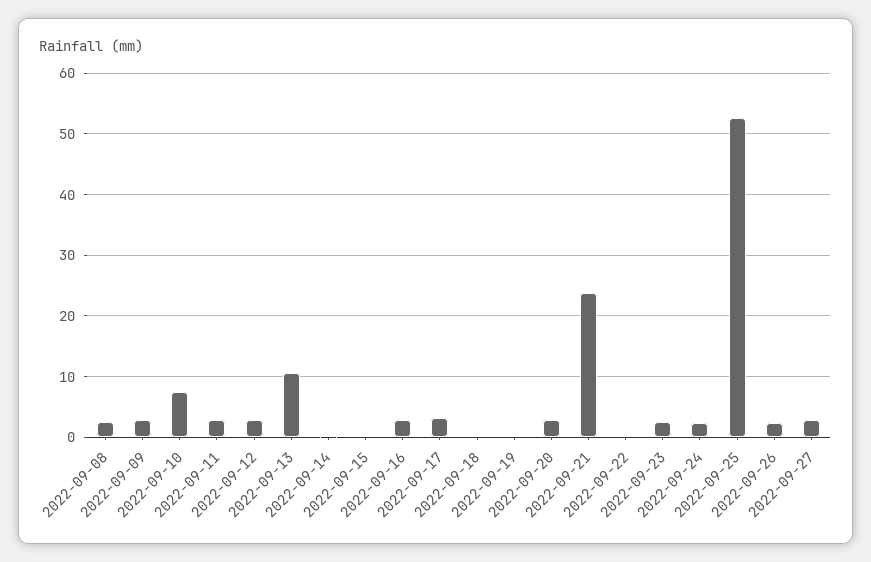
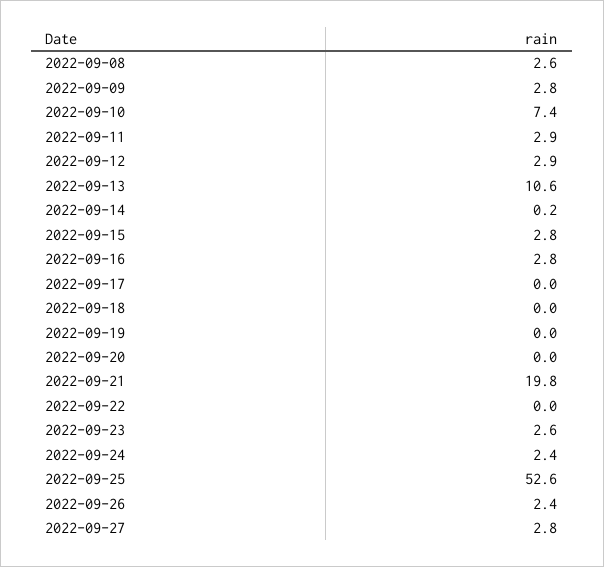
  {
    "2022-09-08": 2.6,
    "2022-09-09": 2.8,
    "2022-09-10": 7.4,
    "2022-09-11": 2.9,
    "2022-09-12": 2.9,
    "2022-09-13": 10.6,
    "2022-09-14": 0.2,
-   "2022-09-15": 0,
+   "2022-09-15": 2.8,
    "2022-09-16": 2.8,
-   "2022-09-17": 3,
+   "2022-09-17": 0,
    "2022-09-18": 0,
    "2022-09-19": 0,
-   "2022-09-20": 3,
+   "2022-09-20": 0,
-   "2022-09-21": 24,
+   "2022-09-21": 19.8,
    "2022-09-22": 0,
    "2022-09-23": 2.6,
    "2022-09-24": 2.4,
    "2022-09-25": 52.6,
    "2022-09-26": 2.4,
    "2022-09-27": 2.8
  }

